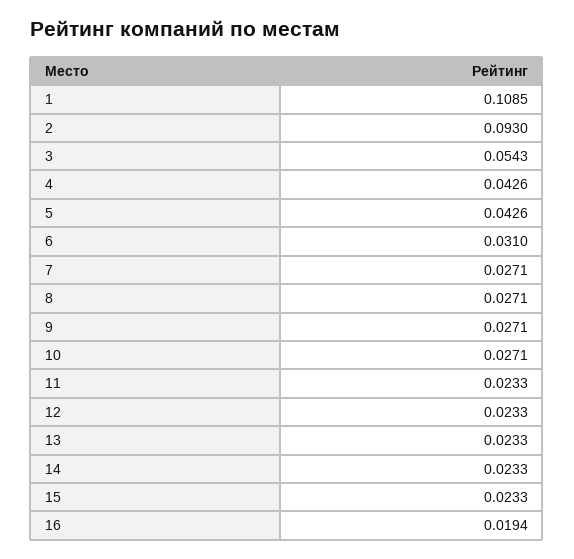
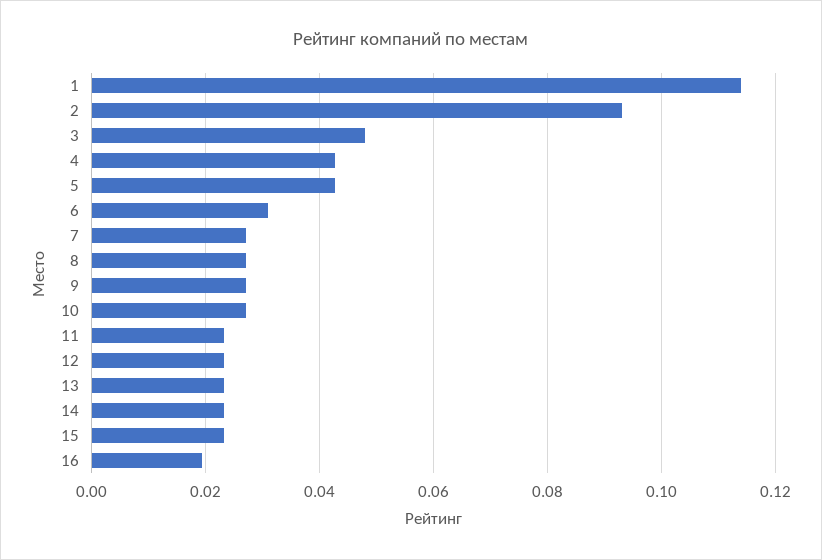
  {
-   "1": 0.1085,
+   "1": 0.114,
    "2": 0.093,
-   "3": 0.0543,
+   "3": 0.048,
    "4": 0.0426,
    "5": 0.0426,
    "6": 0.031,
    "7": 0.0271,
    "8": 0.0271,
    "9": 0.0271,
    "10": 0.0271,
    "11": 0.0233,
    "12": 0.0233,
    "13": 0.0233,
    "14": 0.0233,
    "15": 0.0233,
    "16": 0.0194
  }

